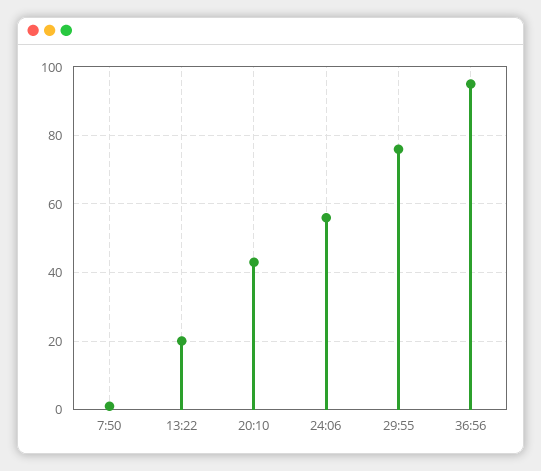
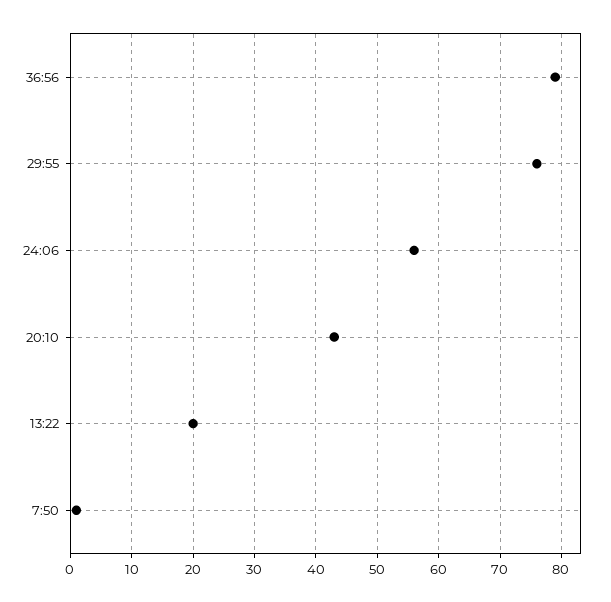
  {
    "7:50": 1,
    "13:22": 20,
    "20:10": 43,
    "24:06": 56,
    "29:55": 76,
-   "36:56": 95
+   "36:56": 79
  }

